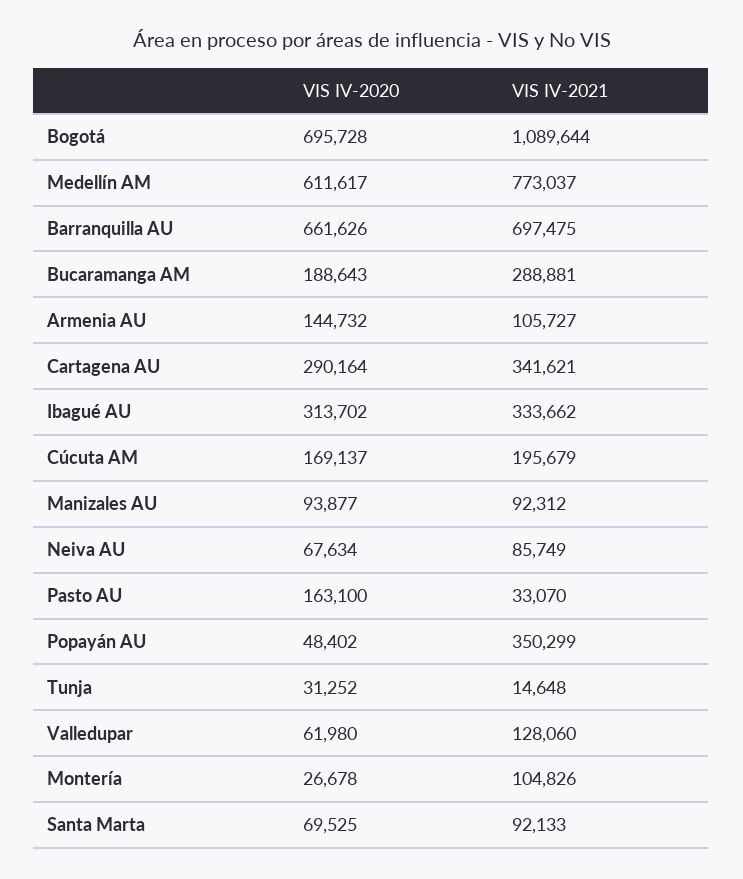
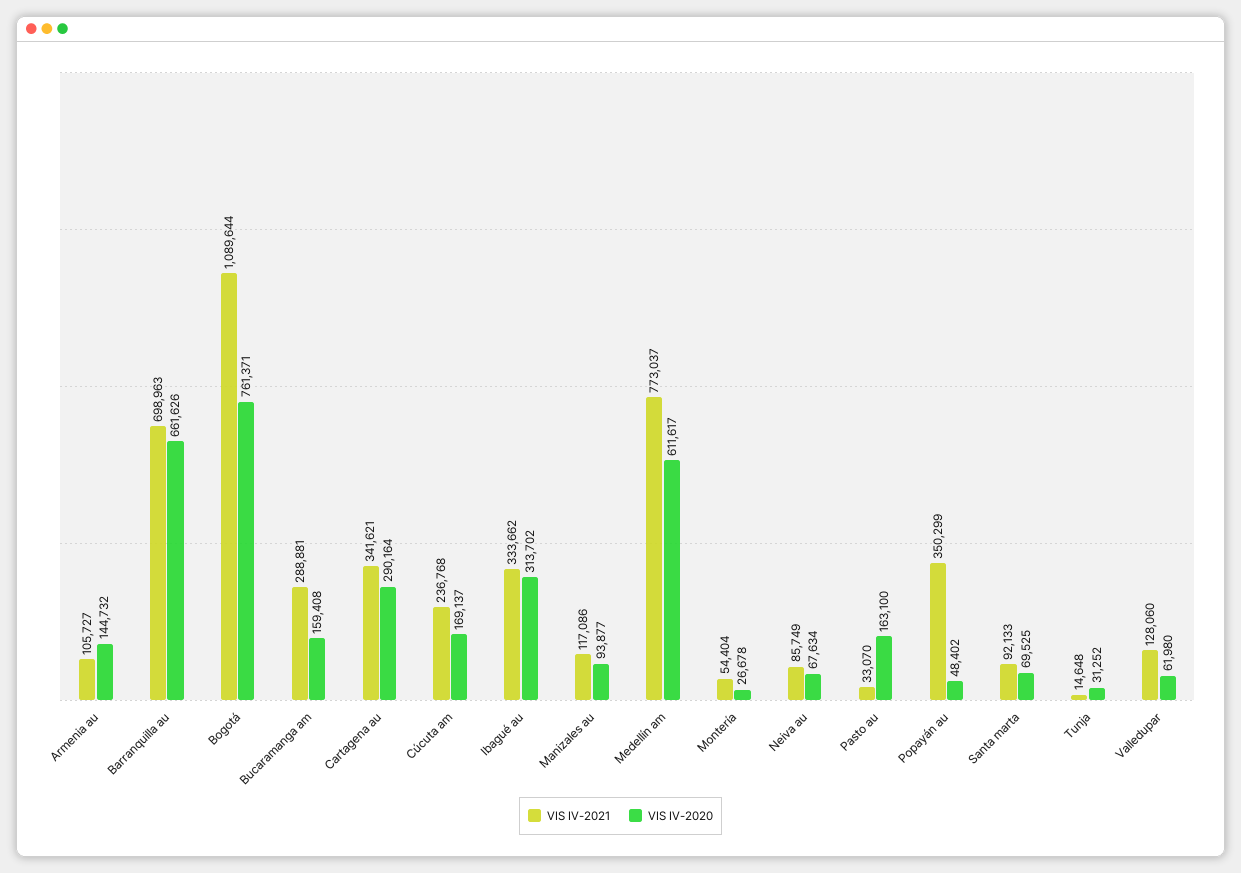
  {
    "VIS IV-2020": {
-     "Bogotá": 695728,
+     "Bogotá": 761371,
      "Medellín AM": 611617,
      "Barranquilla AU": 661626,
-     "Bucaramanga AM": 188643,
+     "Bucaramanga AM": 159408,
      "Armenia AU": 144732,
      "Cartagena AU": 290164,
      "Ibagué AU": 313702,
      "Cúcuta AM": 169137,
      "Manizales AU": 93877,
      "Neiva AU": 67634,
      "Pasto AU": 163100,
      "Popayán AU": 48402,
      "Tunja": 31252,
      "Valledupar": 61980,
      "Montería": 26678,
      "Santa Marta": 69525
    },
    "VIS IV-2021": {
      "Bogotá": 1089644,
      "Medellín AM": 773037,
-     "Barranquilla AU": 697475,
+     "Barranquilla AU": 698963,
      "Bucaramanga AM": 288881,
      "Armenia AU": 105727,
      "Cartagena AU": 341621,
      "Ibagué AU": 333662,
-     "Cúcuta AM": 195679,
+     "Cúcuta AM": 236768,
-     "Manizales AU": 92312,
+     "Manizales AU": 117086,
      "Neiva AU": 85749,
      "Pasto AU": 33070,
      "Popayán AU": 350299,
      "Tunja": 14648,
      "Valledupar": 128060,
-     "Montería": 104826,
+     "Montería": 54404,
      "Santa Marta": 92133
    }
  }

